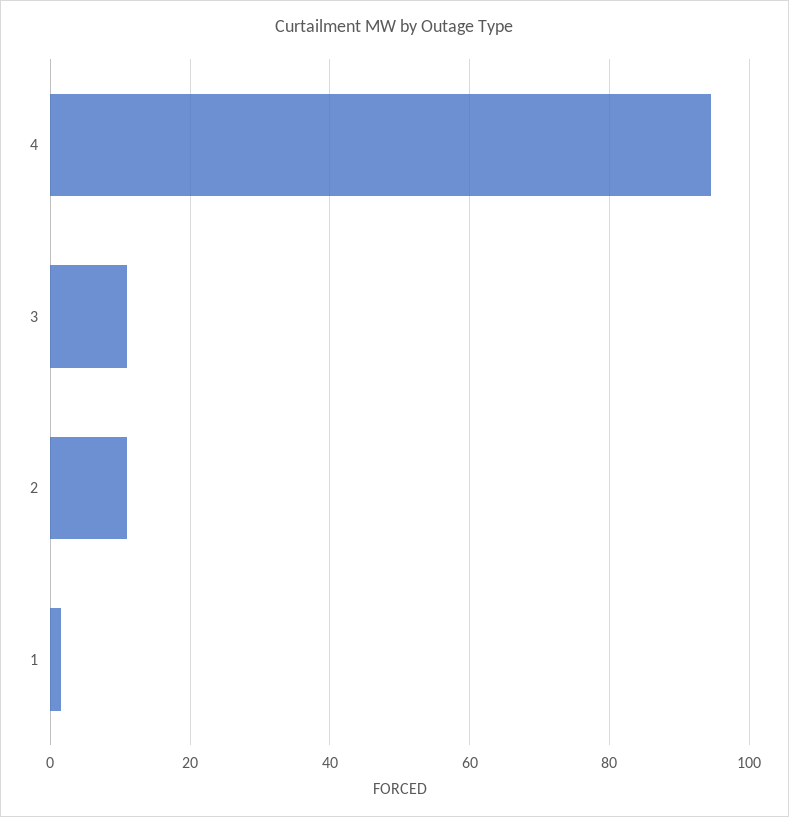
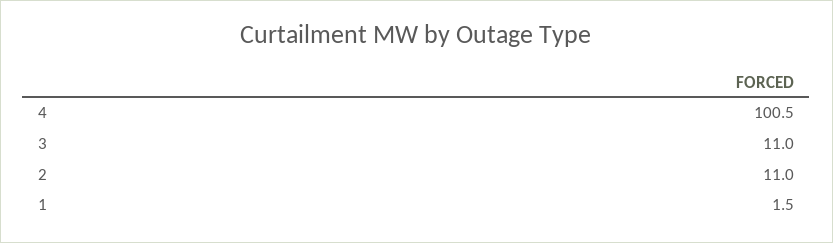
  {
-   "4": 94,
+   "4": 100.5,
    "3": 11,
    "2": 11,
    "1": 1.5
  }

